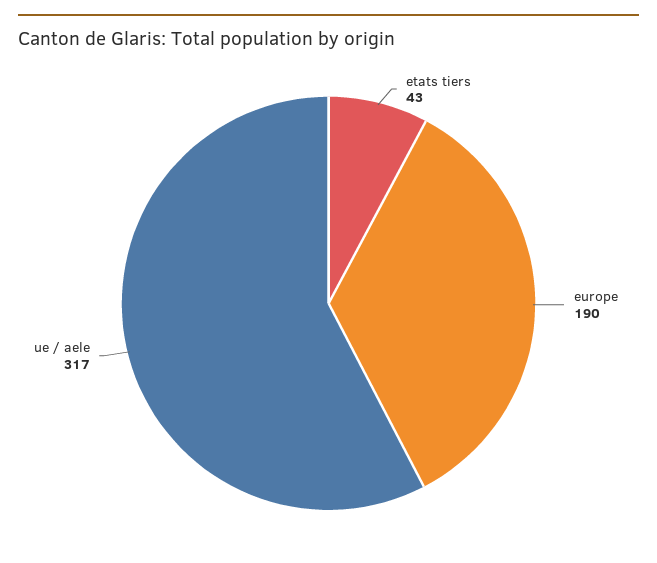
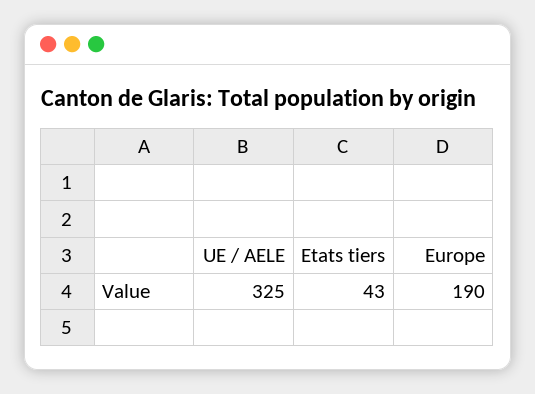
  {
    "etats tiers": 43,
    "europe": 190,
-   "ue / aele": 317
+   "ue / aele": 325
  }

